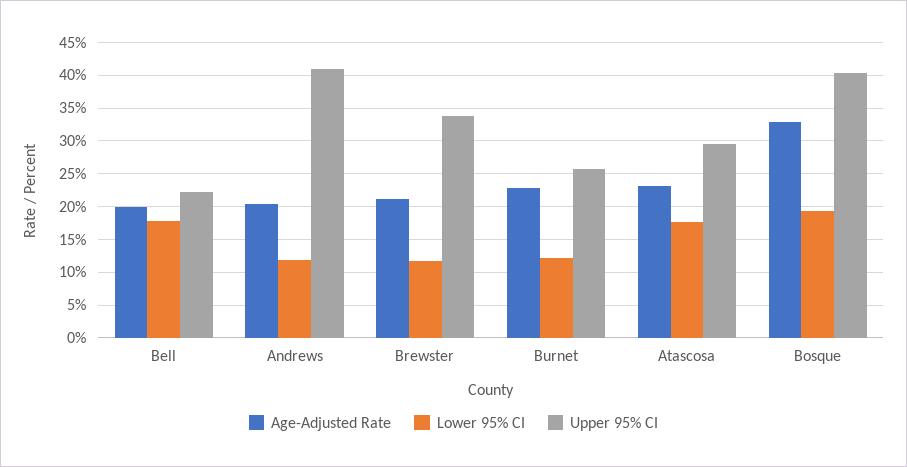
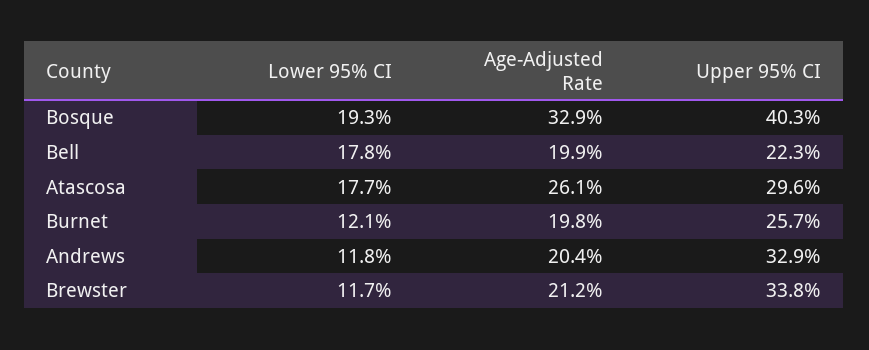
  {
    "Age-Adjusted Rate": {
      "Bell": 19.9,
      "Andrews": 20.4,
      "Brewster": 21.2,
-     "Burnet": 23,
+     "Burnet": 19.8,
-     "Atascosa": 23,
+     "Atascosa": 26.1,
      "Bosque": 32.9
    },
    "Lower 95% CI": {
      "Bell": 17.8,
      "Andrews": 11.8,
      "Brewster": 11.7,
      "Burnet": 12.1,
      "Atascosa": 17.7,
      "Bosque": 19.3
    },
    "Upper 95% CI": {
      "Bell": 22.3,
-     "Andrews": 41,
+     "Andrews": 32.9,
      "Brewster": 33.8,
      "Burnet": 25.7,
      "Atascosa": 29.6,
      "Bosque": 40.3
    }
  }

